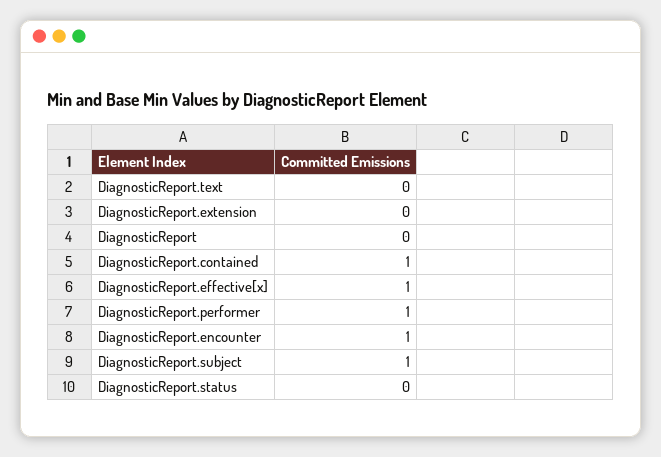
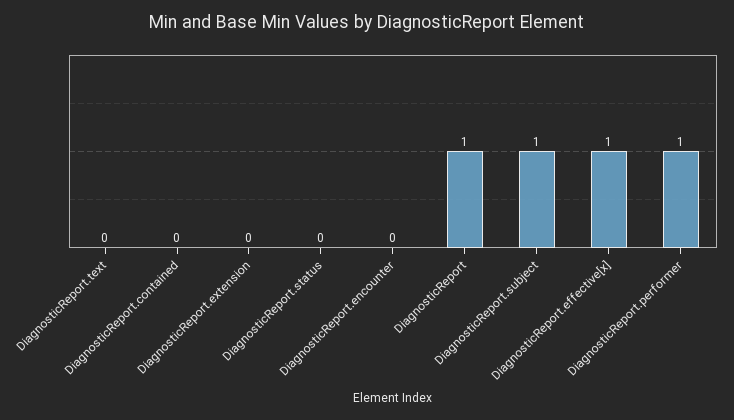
  {
    "DiagnosticReport.text": 0,
    "DiagnosticReport.extension": 0,
-   "DiagnosticReport": 0,
+   "DiagnosticReport": 1,
-   "DiagnosticReport.contained": 1,
+   "DiagnosticReport.contained": 0,
    "DiagnosticReport.effective[x]": 1,
    "DiagnosticReport.performer": 1,
-   "DiagnosticReport.encounter": 1,
+   "DiagnosticReport.encounter": 0,
    "DiagnosticReport.subject": 1,
    "DiagnosticReport.status": 0
  }

